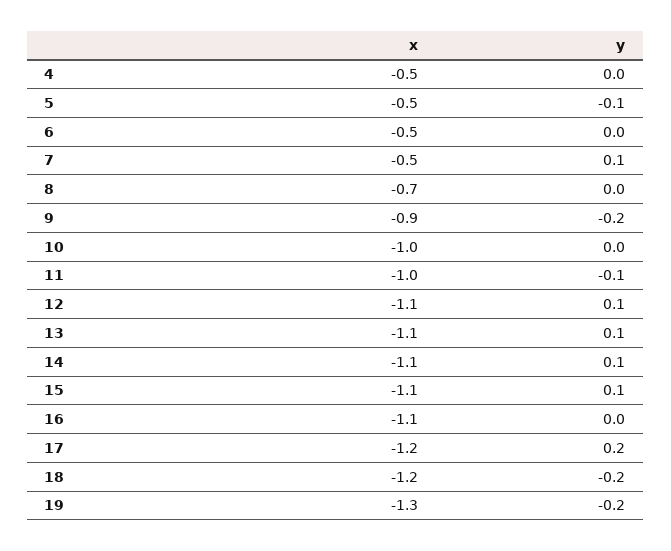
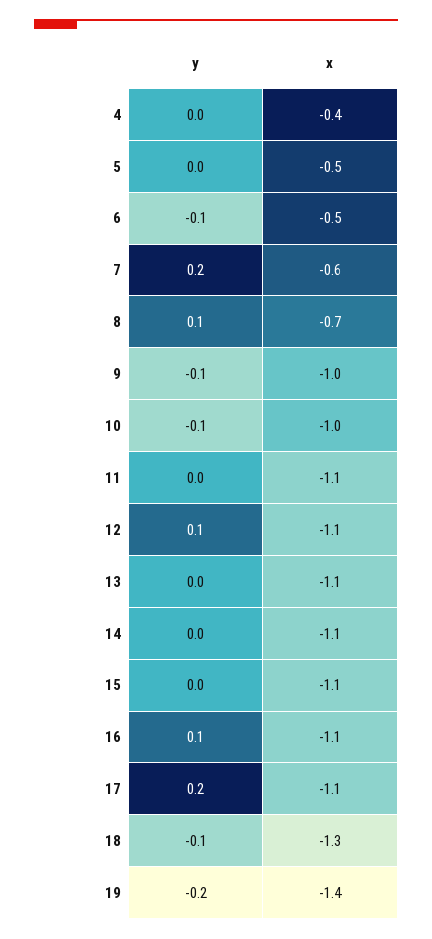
  {
    "x": {
-     "4": -0.5,
+     "4": -0.4,
      "5": -0.5,
      "6": -0.5,
-     "7": -0.5,
+     "7": -0.6,
      "8": -0.7,
-     "9": -0.9,
+     "9": -1,
      "10": -1,
-     "11": -1,
+     "11": -1.1,
      "12": -1.1,
      "13": -1.1,
      "14": -1.1,
      "15": -1.1,
      "16": -1.1,
-     "17": -1.2,
+     "17": -1.1,
-     "18": -1.2,
+     "18": -1.3,
-     "19": -1.3
+     "19": -1.4
    },
    "y": {
      "4": 0,
-     "5": -0.1,
+     "5": 0,
-     "6": 0,
+     "6": -0.1,
-     "7": 0.1,
+     "7": 0.2,
-     "8": 0,
+     "8": 0.1,
-     "9": -0.2,
+     "9": -0.1,
-     "10": 0,
+     "10": -0.1,
-     "11": -0.1,
+     "11": 0,
      "12": 0.1,
-     "13": 0.1,
+     "13": 0,
-     "14": 0.1,
+     "14": 0,
-     "15": 0.1,
+     "15": 0,
-     "16": 0,
+     "16": 0.1,
      "17": 0.2,
-     "18": -0.2,
+     "18": -0.1,
      "19": -0.2
    }
  }

